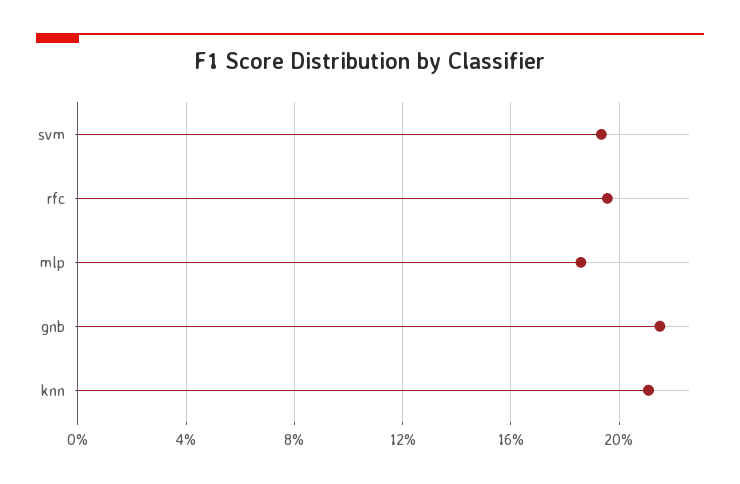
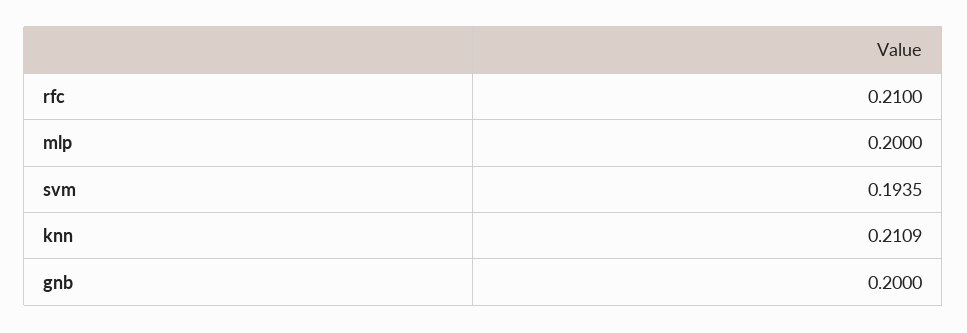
  {
    "svm": 0.1935,
-   "rfc": 0.195,
+   "rfc": 0.21,
-   "mlp": 0.185,
+   "mlp": 0.2,
-   "gnb": 0.215,
+   "gnb": 0.2,
    "knn": 0.2109
  }

